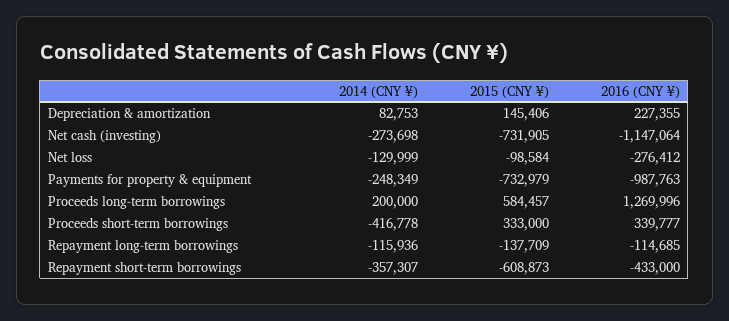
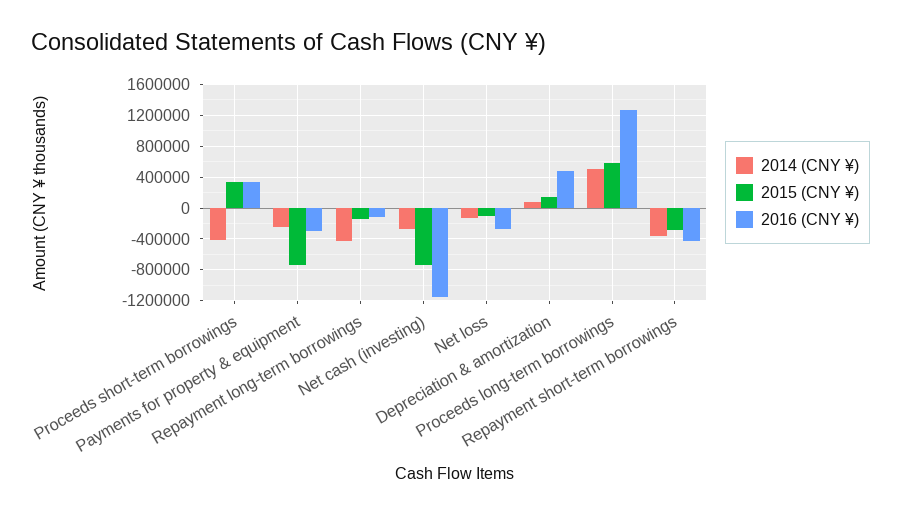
  {
    "2014 (CNY ¥)": {
      "Depreciation & amortization": 82753,
      "Net cash (investing)": -273698,
      "Net loss": -129999,
      "Payments for property & equipment": -248349,
-     "Proceeds long-term borrowings": 200000,
+     "Proceeds long-term borrowings": 500000,
      "Proceeds short-term borrowings": -416778,
-     "Repayment long-term borrowings": -115936,
+     "Repayment long-term borrowings": -400000,
      "Repayment short-term borrowings": -357307
    },
    "2015 (CNY ¥)": {
      "Depreciation & amortization": 145406,
      "Net cash (investing)": -731905,
      "Net loss": -98584,
      "Payments for property & equipment": -732979,
      "Proceeds long-term borrowings": 584457,
      "Proceeds short-term borrowings": 333000,
      "Repayment long-term borrowings": -137709,
-     "Repayment short-term borrowings": -608873
+     "Repayment short-term borrowings": -300000
    },
    "2016 (CNY ¥)": {
-     "Depreciation & amortization": 227355,
+     "Depreciation & amortization": 500000,
      "Net cash (investing)": -1147064,
      "Net loss": -276412,
-     "Payments for property & equipment": -987763,
+     "Payments for property & equipment": -300000,
      "Proceeds long-term borrowings": 1269996,
      "Proceeds short-term borrowings": 339777,
      "Repayment long-term borrowings": -114685,
      "Repayment short-term borrowings": -433000
    }
  }

